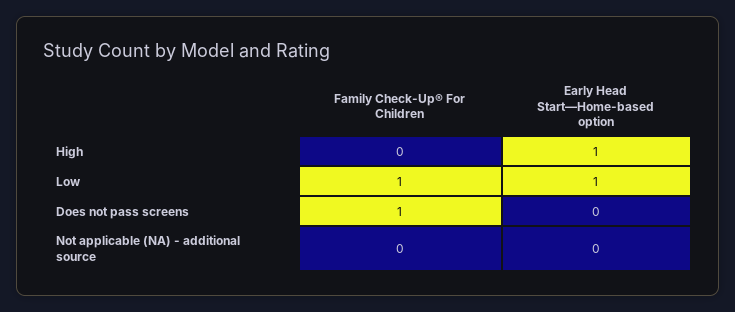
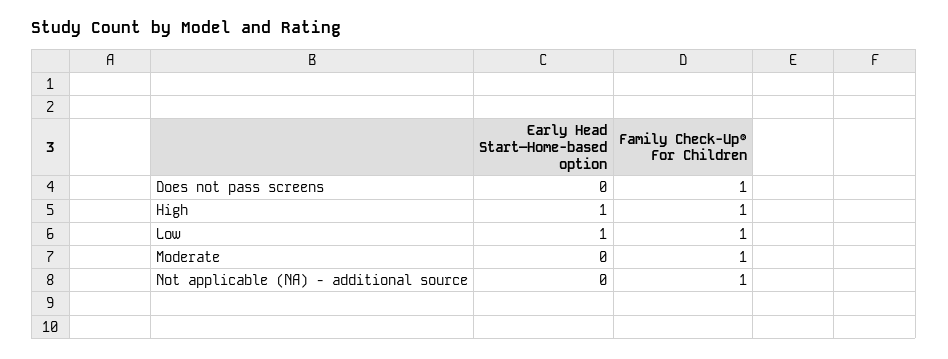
  {
    "Family Check-Up® For Children": {
-     "High": 0,
+     "High": 1,
      "Low": 1,
      "Does not pass screens": 1,
-     "Not applicable (NA) - additional source": 0
+     "Not applicable (NA) - additional source": 1,
+     "Moderate": 1
    },
    "Early Head Start—Home-based option": {
      "High": 1,
      "Low": 1,
      "Does not pass screens": 0,
-     "Not applicable (NA) - additional source": 0
+     "Not applicable (NA) - additional source": 0,
+     "Moderate": 0
    }
  }

